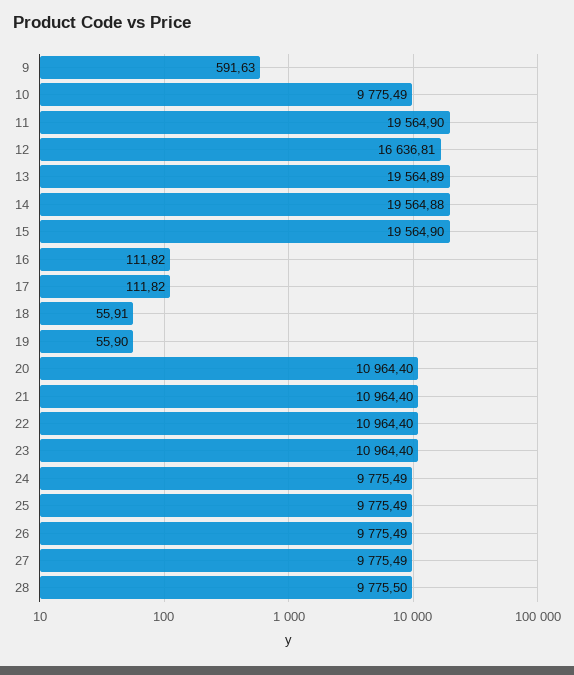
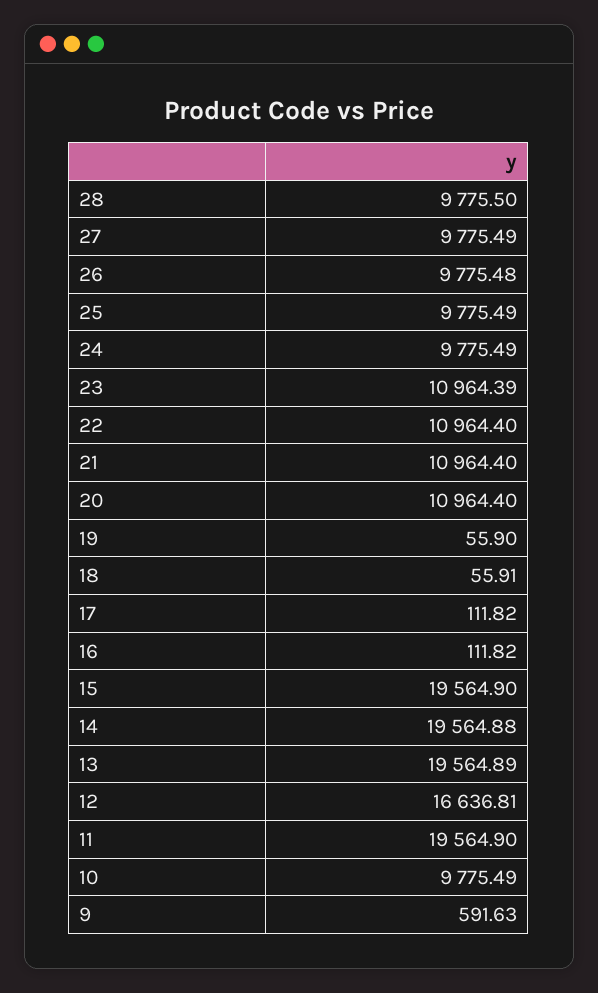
  {
    "9": 591.63,
    "10": 9775.49,
    "11": 19564.9,
    "12": 16636.81,
    "13": 19564.89,
    "14": 19564.88,
    "15": 19564.9,
    "16": 111.82,
    "17": 111.82,
    "18": 55.91,
    "19": 55.9,
    "20": 10964.4,
    "21": 10964.4,
    "22": 10964.4,
-   "23": 10964.4,
+   "23": 10964.39,
    "24": 9775.49,
    "25": 9775.49,
-   "26": 9775.49,
+   "26": 9775.48,
    "27": 9775.49,
    "28": 9775.5
  }

